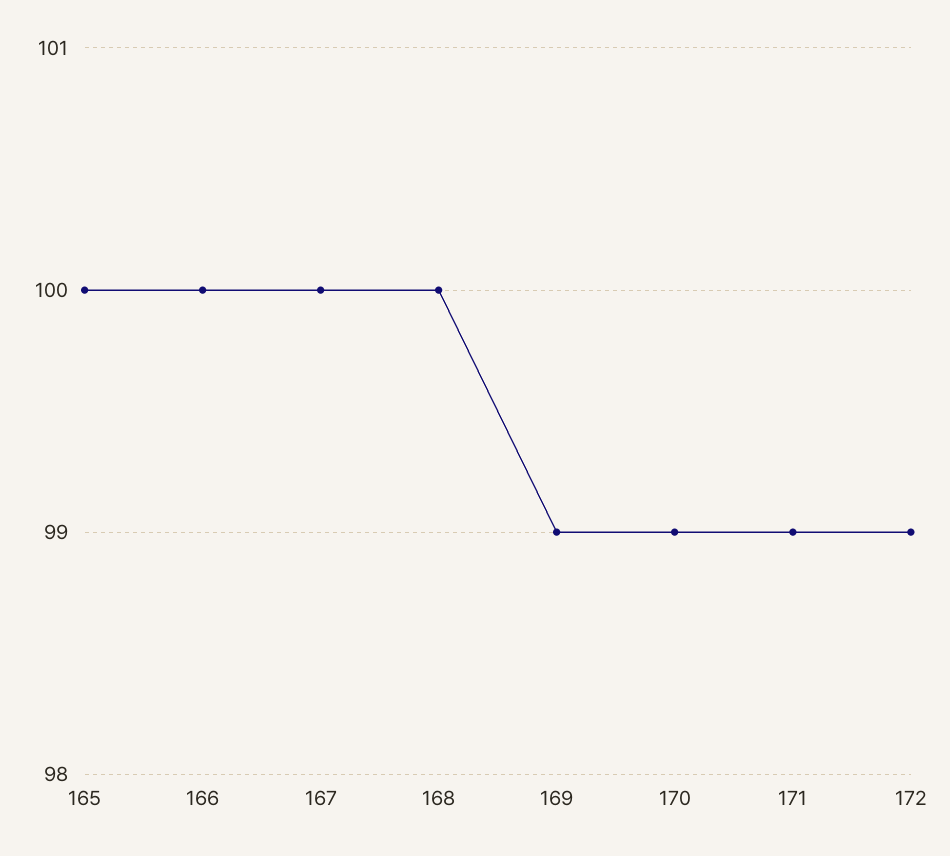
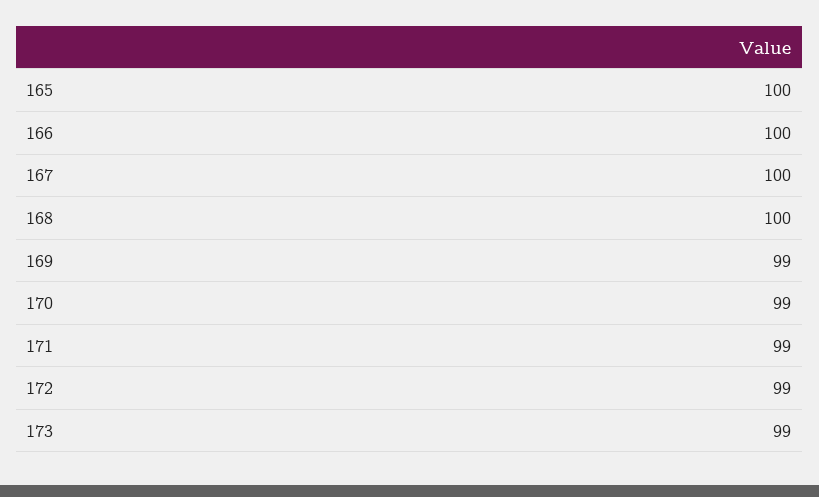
  {
    "165": 100,
    "166": 100,
    "167": 100,
    "168": 100,
    "169": 99,
    "170": 99,
    "171": 99,
-   "172": 99
+   "172": 99,
+   "173": 99
  }

